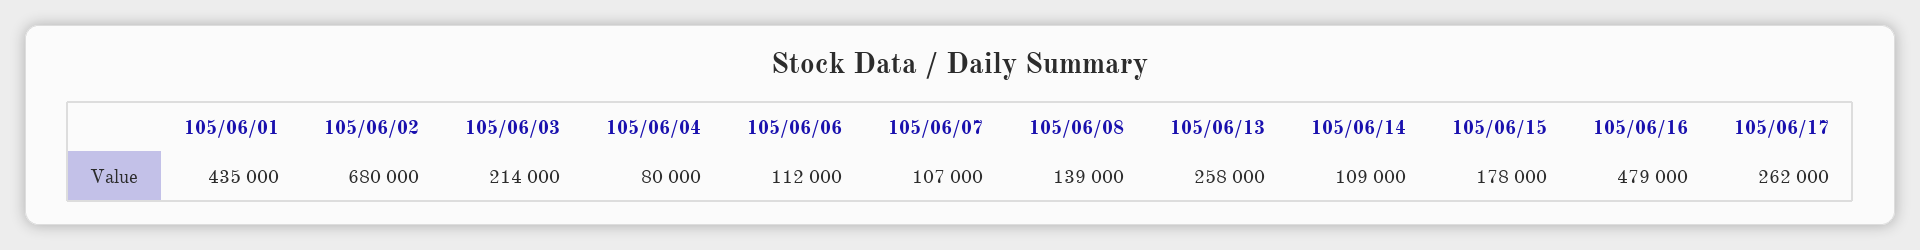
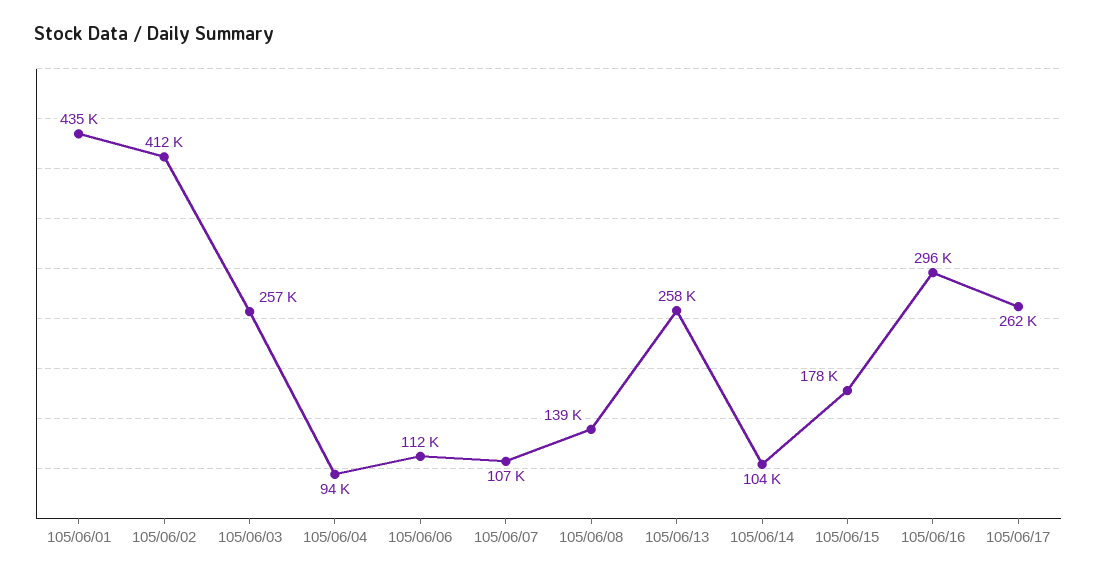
  {
    "105/06/01": 435000,
-   "105/06/02": 680000,
+   "105/06/02": 412000,
-   "105/06/03": 214000,
+   "105/06/03": 257000,
-   "105/06/04": 80000,
+   "105/06/04": 94000,
    "105/06/06": 112000,
    "105/06/07": 107000,
    "105/06/08": 139000,
    "105/06/13": 258000,
-   "105/06/14": 109000,
+   "105/06/14": 104000,
    "105/06/15": 178000,
-   "105/06/16": 479000,
+   "105/06/16": 296000,
    "105/06/17": 262000
  }

